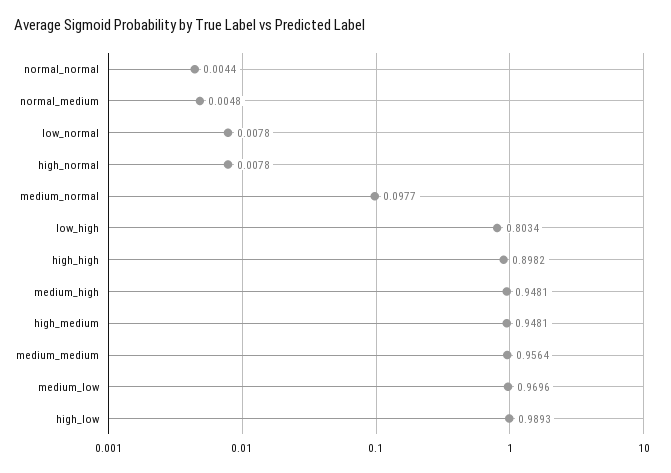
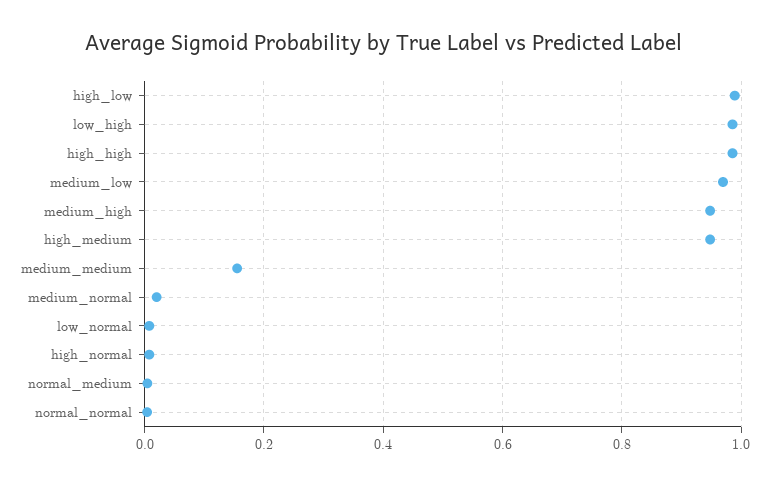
  {
    "normal_normal": 0.0044,
    "normal_medium": 0.0048,
    "low_normal": 0.0078,
    "high_normal": 0.0078,
-   "medium_normal": 0.0977,
+   "medium_normal": 0.02,
-   "low_high": 0.8034,
+   "low_high": 0.98,
-   "high_high": 0.8982,
+   "high_high": 0.98,
    "medium_high": 0.9481,
    "high_medium": 0.9481,
-   "medium_medium": 0.9564,
+   "medium_medium": 0.16,
    "medium_low": 0.9696,
    "high_low": 0.9893
  }

